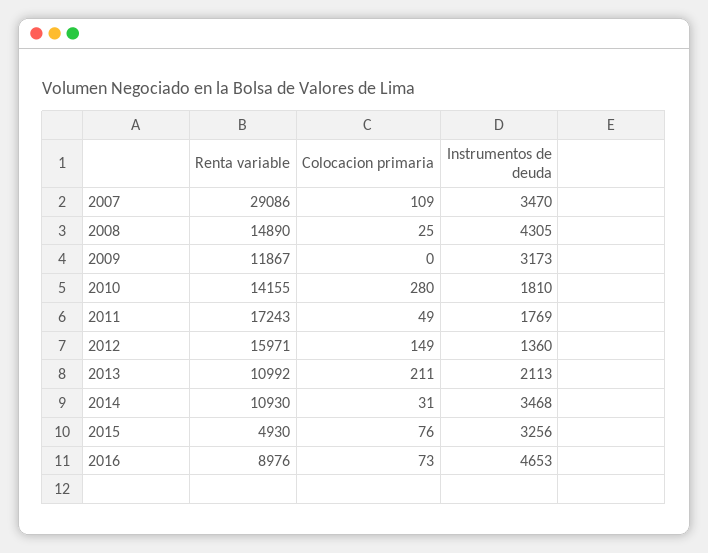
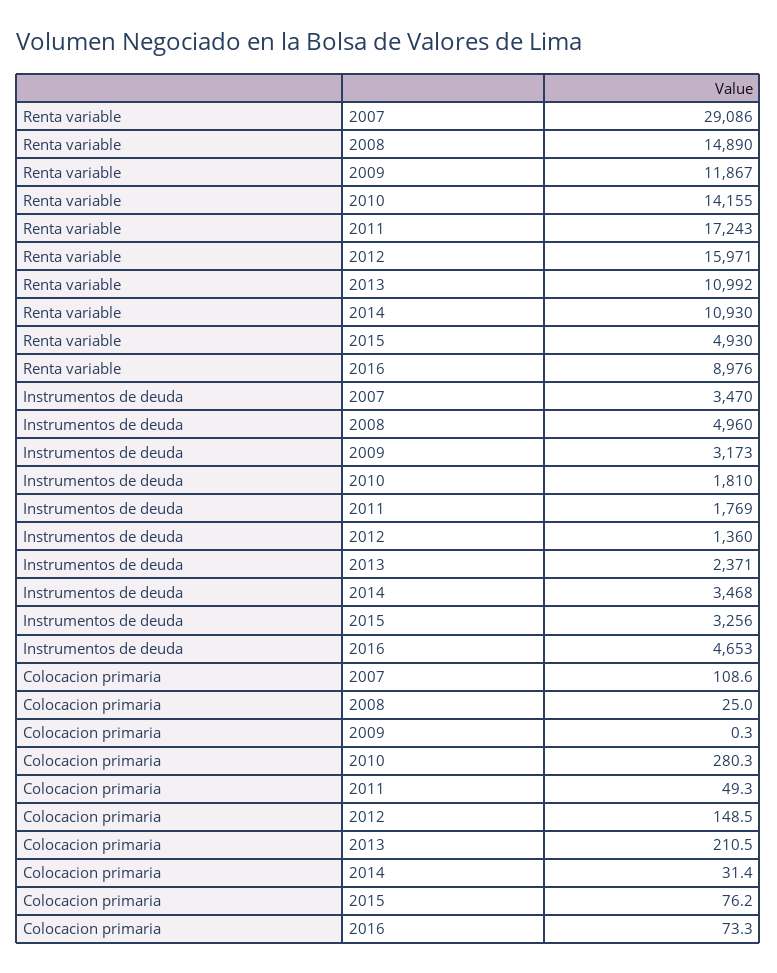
  {
    "Renta variable": {
      "2007": 29086,
      "2008": 14890,
      "2009": 11867,
      "2010": 14155,
      "2011": 17243,
      "2012": 15971,
      "2013": 10992,
      "2014": 10930,
      "2015": 4930,
      "2016": 8976
    },
    "Colocacion primaria": {
      "2007": 108.6,
      "2008": 25,
      "2009": 0.3,
      "2010": 280.3,
      "2011": 49.3,
      "2012": 148.5,
      "2013": 210.5,
      "2014": 31.4,
      "2015": 76.2,
      "2016": 73.3
    },
    "Instrumentos de deuda": {
      "2007": 3470,
-     "2008": 4305,
+     "2008": 4960,
      "2009": 3173,
      "2010": 1810,
      "2011": 1769,
      "2012": 1360,
-     "2013": 2113,
+     "2013": 2371,
      "2014": 3468,
      "2015": 3256,
      "2016": 4653
    }
  }

